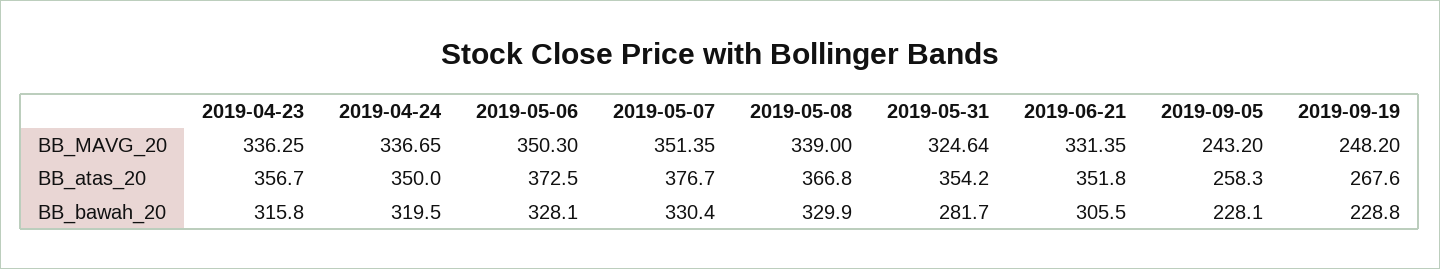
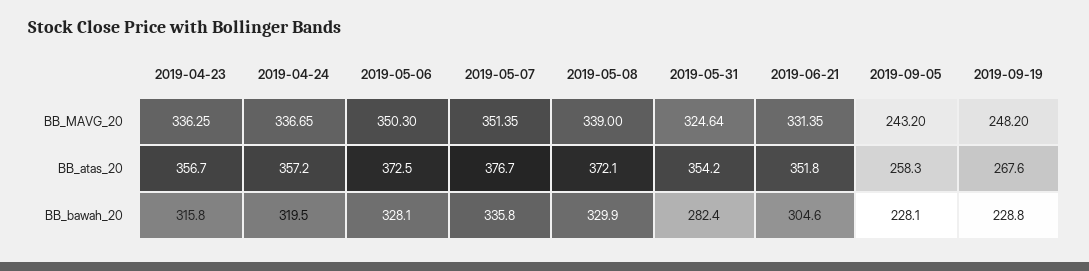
  {
    "2019-04-23": {
      "BB_MAVG_20": 336.25,
      "BB_atas_20": 356.7,
      "BB_bawah_20": 315.8
    },
    "2019-04-24": {
      "BB_MAVG_20": 336.65,
-     "BB_atas_20": 350,
+     "BB_atas_20": 357.2,
      "BB_bawah_20": 319.5
    },
    "2019-05-06": {
      "BB_MAVG_20": 350.3,
      "BB_atas_20": 372.5,
      "BB_bawah_20": 328.1
    },
    "2019-05-07": {
      "BB_MAVG_20": 351.35,
      "BB_atas_20": 376.7,
-     "BB_bawah_20": 330.4
+     "BB_bawah_20": 335.8
    },
    "2019-05-08": {
      "BB_MAVG_20": 339,
-     "BB_atas_20": 366.8,
+     "BB_atas_20": 372.1,
      "BB_bawah_20": 329.9
    },
    "2019-05-31": {
      "BB_MAVG_20": 324.64,
      "BB_atas_20": 354.2,
-     "BB_bawah_20": 281.7
+     "BB_bawah_20": 282.4
    },
    "2019-06-21": {
      "BB_MAVG_20": 331.35,
      "BB_atas_20": 351.8,
-     "BB_bawah_20": 305.5
+     "BB_bawah_20": 304.6
    },
    "2019-09-05": {
      "BB_MAVG_20": 243.2,
      "BB_atas_20": 258.3,
      "BB_bawah_20": 228.1
    },
    "2019-09-19": {
      "BB_MAVG_20": 248.2,
      "BB_atas_20": 267.6,
      "BB_bawah_20": 228.8
    }
  }

